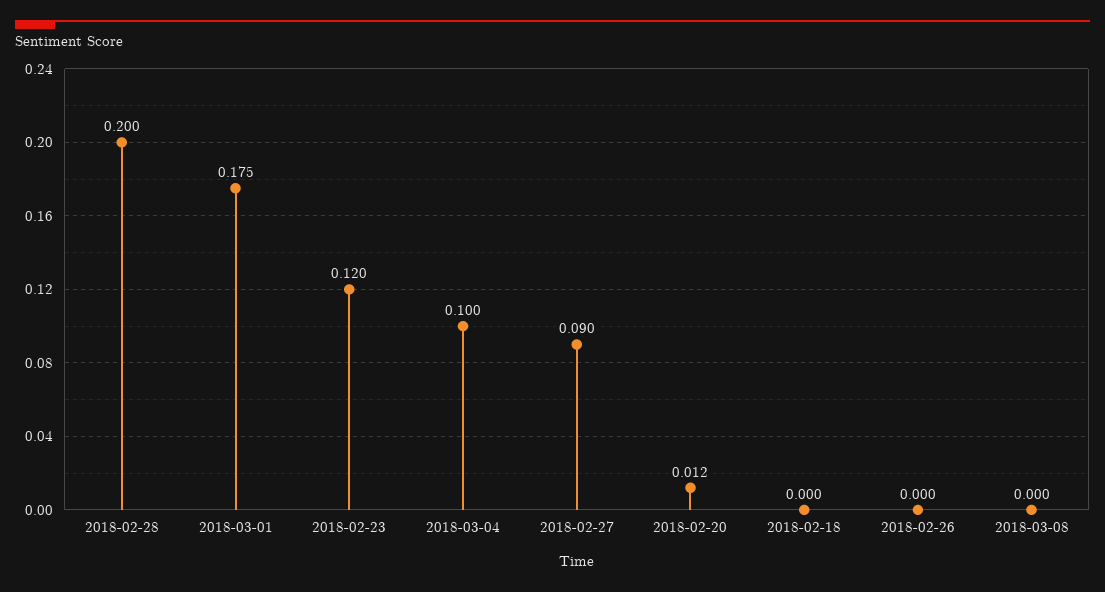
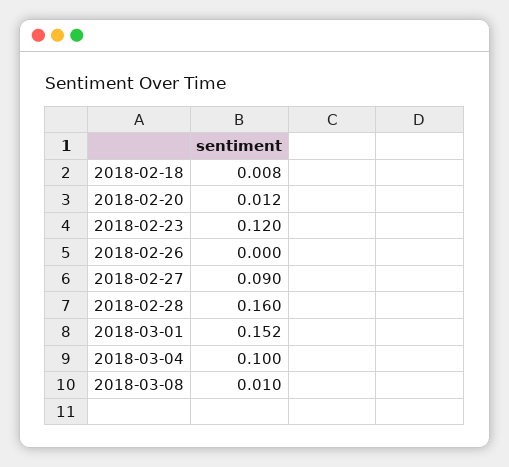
  {
-   "2018-02-28": 0.2,
+   "2018-02-28": 0.16,
-   "2018-03-01": 0.175,
+   "2018-03-01": 0.152,
    "2018-02-23": 0.12,
    "2018-03-04": 0.1,
    "2018-02-27": 0.09,
    "2018-02-20": 0.012,
-   "2018-02-18": 0,
+   "2018-02-18": 0.008,
    "2018-02-26": 0,
-   "2018-03-08": 0
+   "2018-03-08": 0.01
  }

